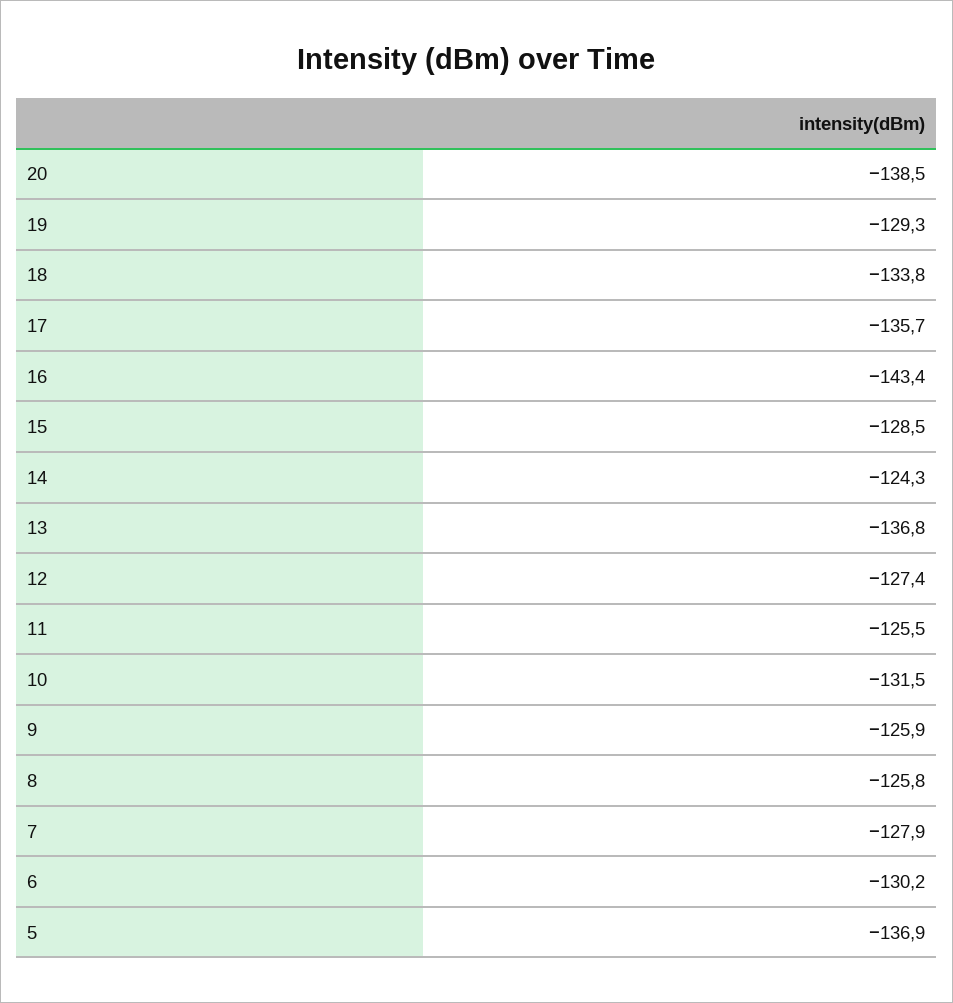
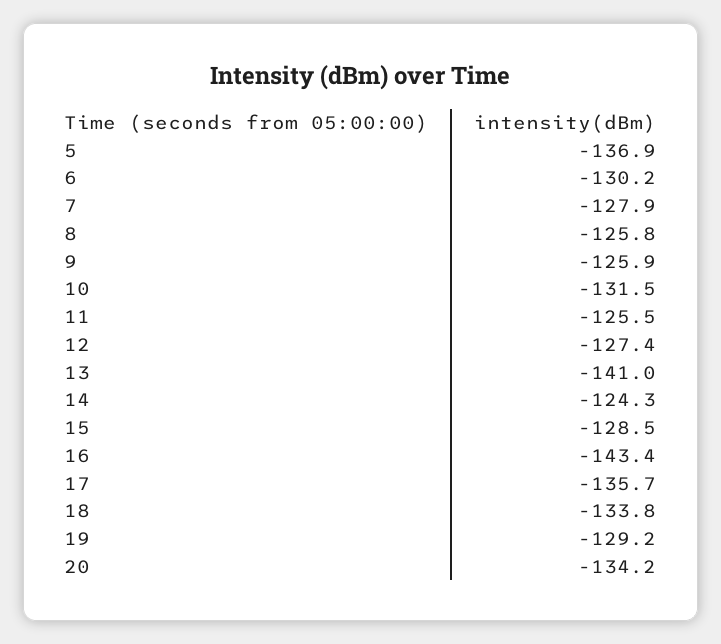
  {
-   "20": -138.5,
+   "20": -134.2,
-   "19": -129.3,
+   "19": -129.2,
    "18": -133.8,
    "17": -135.7,
    "16": -143.4,
    "15": -128.5,
    "14": -124.3,
-   "13": -136.8,
+   "13": -141,
    "12": -127.4,
    "11": -125.5,
    "10": -131.5,
    "9": -125.9,
    "8": -125.8,
    "7": -127.9,
    "6": -130.2,
    "5": -136.9
  }

